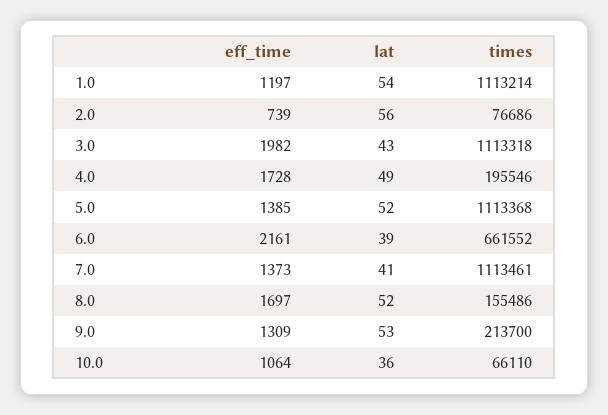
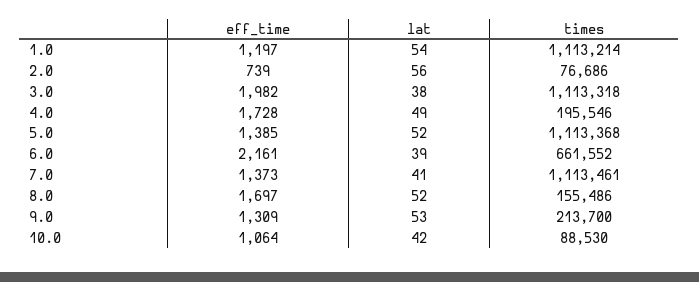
  {
    "eff_time": {
      "1.0": 1197,
      "2.0": 739,
      "3.0": 1982,
      "4.0": 1728,
      "5.0": 1385,
      "6.0": 2161,
      "7.0": 1373,
      "8.0": 1697,
      "9.0": 1309,
      "10.0": 1064
    },
    "lat": {
      "1.0": 54,
      "2.0": 56,
-     "3.0": 43,
+     "3.0": 38,
      "4.0": 49,
      "5.0": 52,
      "6.0": 39,
      "7.0": 41,
      "8.0": 52,
      "9.0": 53,
-     "10.0": 36
+     "10.0": 42
    },
    "times": {
      "1.0": 1113214,
      "2.0": 76686,
      "3.0": 1113318,
      "4.0": 195546,
      "5.0": 1113368,
      "6.0": 661552,
      "7.0": 1113461,
      "8.0": 155486,
      "9.0": 213700,
-     "10.0": 66110
+     "10.0": 88530
    }
  }

